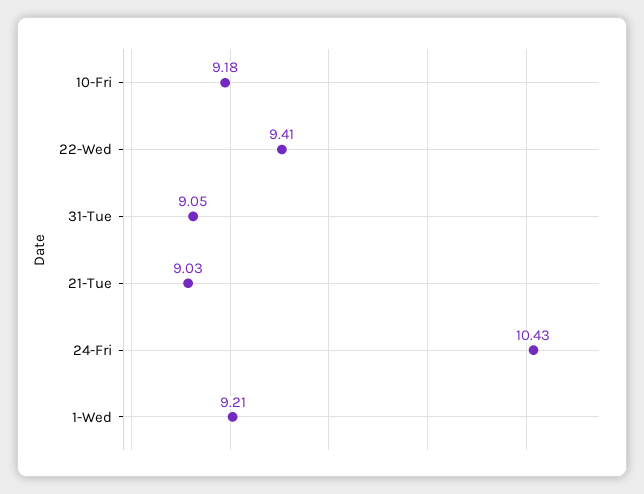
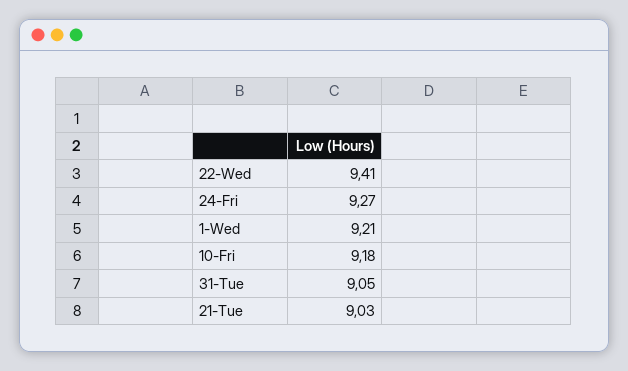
  {
    "10-Fri": 9.18,
    "22-Wed": 9.41,
    "31-Tue": 9.05,
    "21-Tue": 9.03,
-   "24-Fri": 10.43,
+   "24-Fri": 9.27,
    "1-Wed": 9.21
  }

